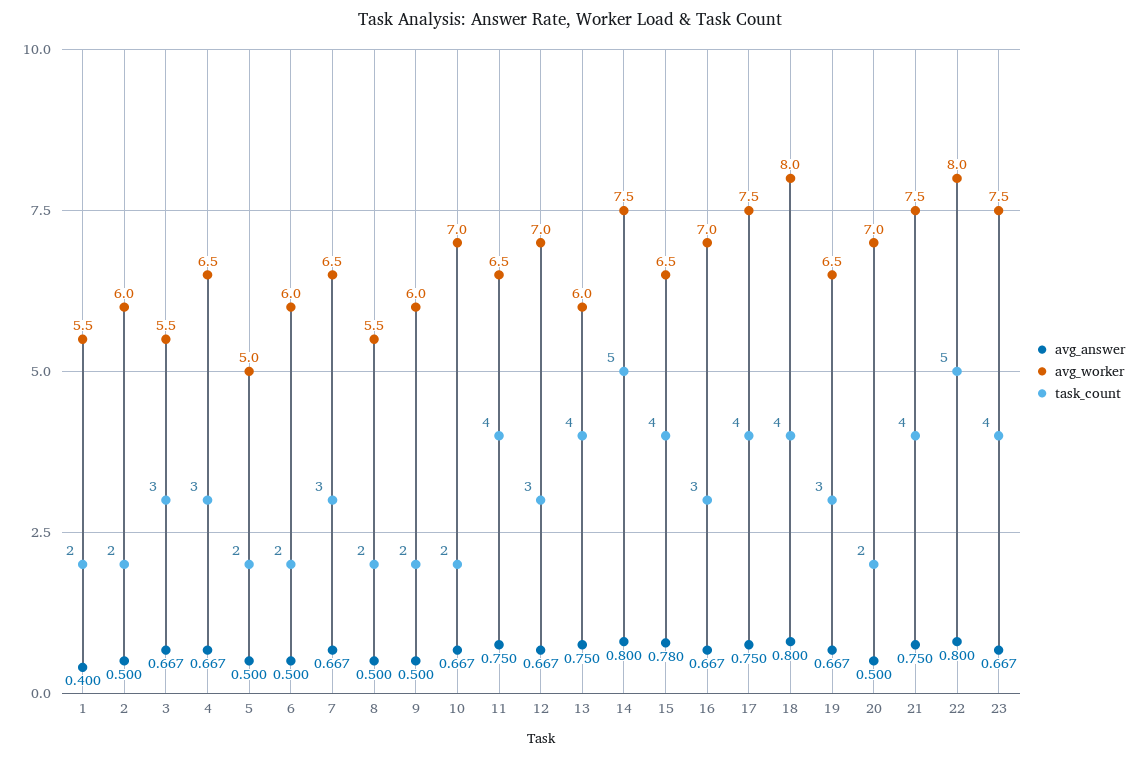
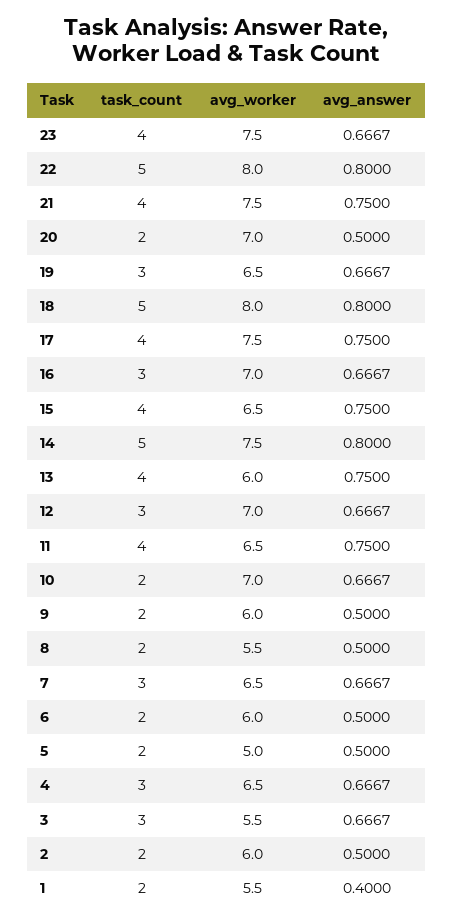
  {
    "avg_answer": {
      "1": 0.4,
      "2": 0.5,
      "3": 0.6667,
      "4": 0.6667,
      "5": 0.5,
      "6": 0.5,
      "7": 0.6667,
      "8": 0.5,
      "9": 0.5,
      "10": 0.6667,
      "11": 0.75,
      "12": 0.6667,
      "13": 0.75,
      "14": 0.8,
-     "15": 0.78,
+     "15": 0.75,
      "16": 0.6667,
      "17": 0.75,
      "18": 0.8,
      "19": 0.6667,
      "20": 0.5,
      "21": 0.75,
      "22": 0.8,
      "23": 0.6667
    },
    "avg_worker": {
      "1": 5.5,
      "2": 6,
      "3": 5.5,
      "4": 6.5,
      "5": 5,
      "6": 6,
      "7": 6.5,
      "8": 5.5,
      "9": 6,
      "10": 7,
      "11": 6.5,
      "12": 7,
      "13": 6,
      "14": 7.5,
      "15": 6.5,
      "16": 7,
      "17": 7.5,
      "18": 8,
      "19": 6.5,
      "20": 7,
      "21": 7.5,
      "22": 8,
      "23": 7.5
    },
    "task_count": {
      "1": 2,
      "2": 2,
      "3": 3,
      "4": 3,
      "5": 2,
      "6": 2,
      "7": 3,
      "8": 2,
      "9": 2,
      "10": 2,
      "11": 4,
      "12": 3,
      "13": 4,
      "14": 5,
      "15": 4,
      "16": 3,
      "17": 4,
-     "18": 4,
+     "18": 5,
      "19": 3,
      "20": 2,
      "21": 4,
      "22": 5,
      "23": 4
    }
  }

